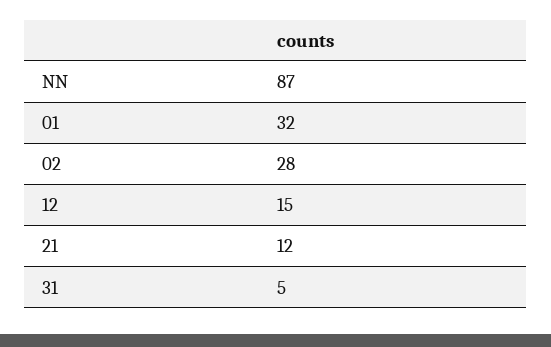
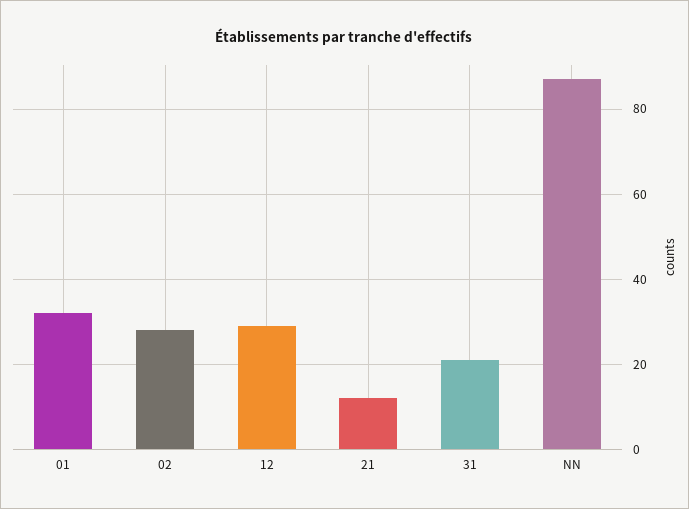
  {
    "NN": 87,
    "01": 32,
    "02": 28,
-   "12": 15,
+   "12": 30,
    "21": 12,
-   "31": 5
+   "31": 20
  }

